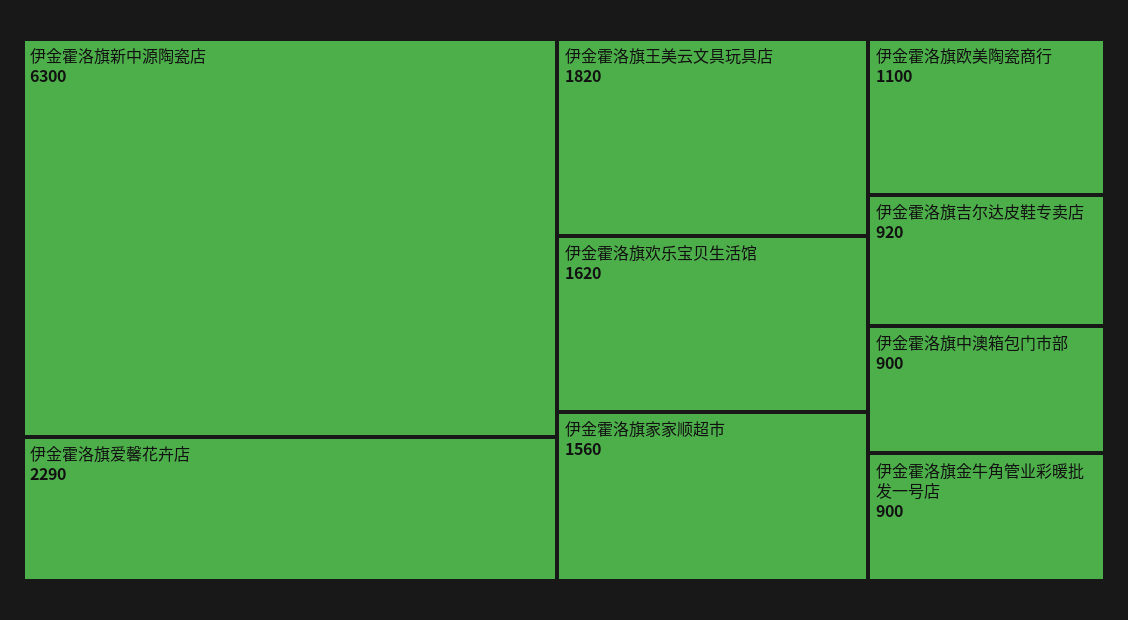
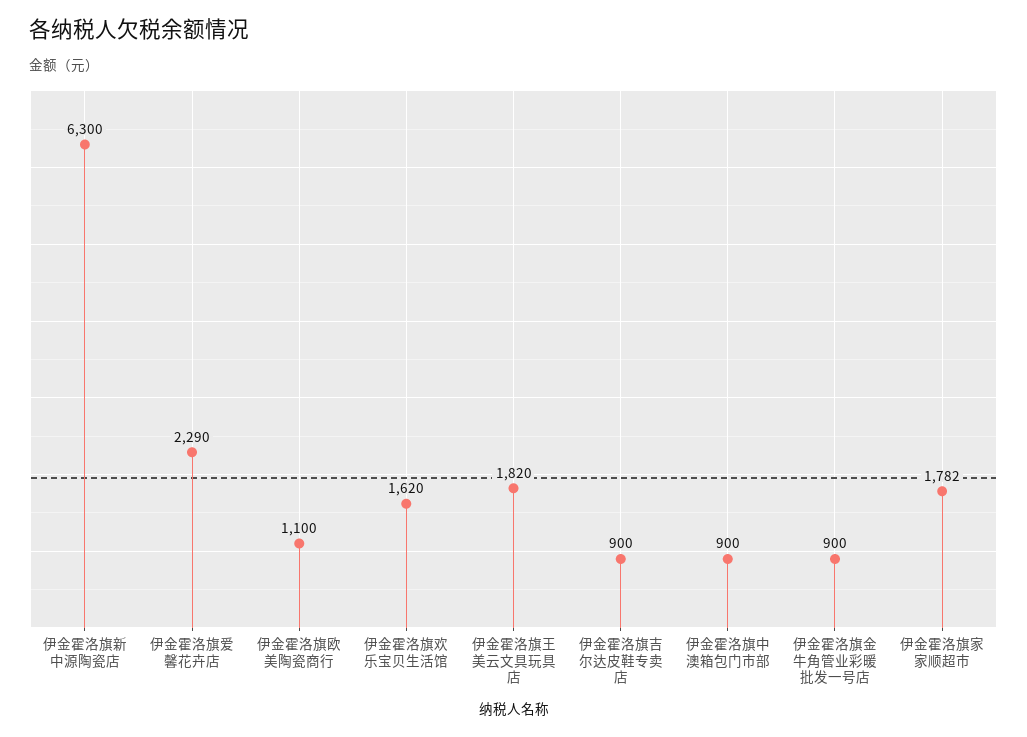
  {
    "伊金霍洛旗新中源陶瓷店": 6300,
    "伊金霍洛旗爱馨花卉店": 2290,
    "伊金霍洛旗王美云文具玩具店": 1820,
    "伊金霍洛旗欢乐宝贝生活馆": 1620,
-   "伊金霍洛旗家家顺超市": 1560,
+   "伊金霍洛旗家家顺超市": 1782,
    "伊金霍洛旗欧美陶瓷商行": 1100,
-   "伊金霍洛旗吉尔达皮鞋专卖店": 920,
+   "伊金霍洛旗吉尔达皮鞋专卖店": 900,
    "伊金霍洛旗中澳箱包门市部": 900,
    "伊金霍洛旗金牛角管业彩暖批发一号店": 900
  }

